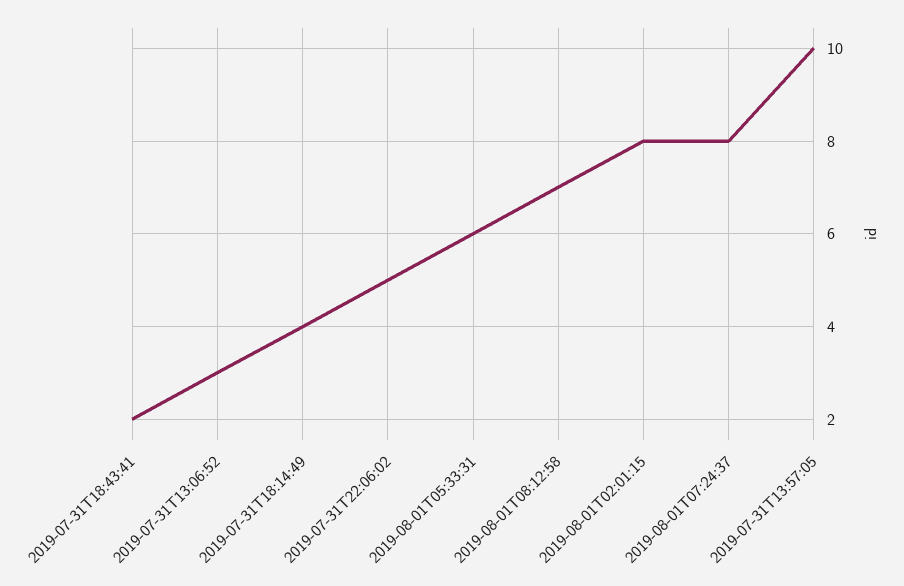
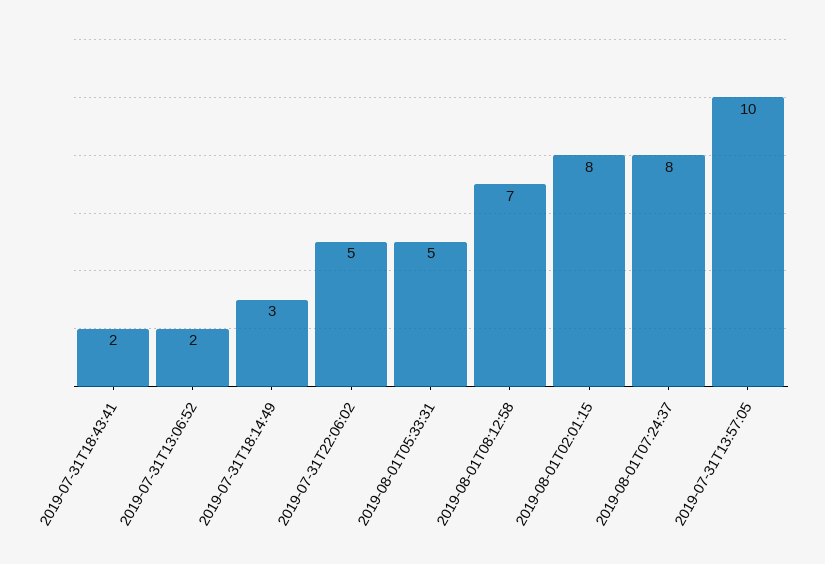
  {
    "2019-07-31T18:43:41": 2,
-   "2019-07-31T13:06:52": 3,
+   "2019-07-31T13:06:52": 2,
-   "2019-07-31T18:14:49": 4,
+   "2019-07-31T18:14:49": 3,
    "2019-07-31T22:06:02": 5,
-   "2019-08-01T05:33:31": 6,
+   "2019-08-01T05:33:31": 5,
    "2019-08-01T08:12:58": 7,
    "2019-08-01T02:01:15": 8,
    "2019-08-01T07:24:37": 8,
    "2019-07-31T13:57:05": 10
  }

